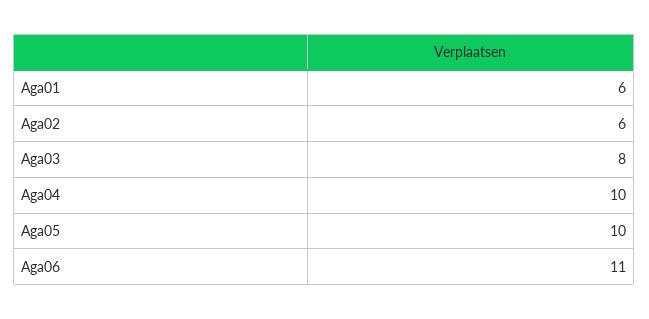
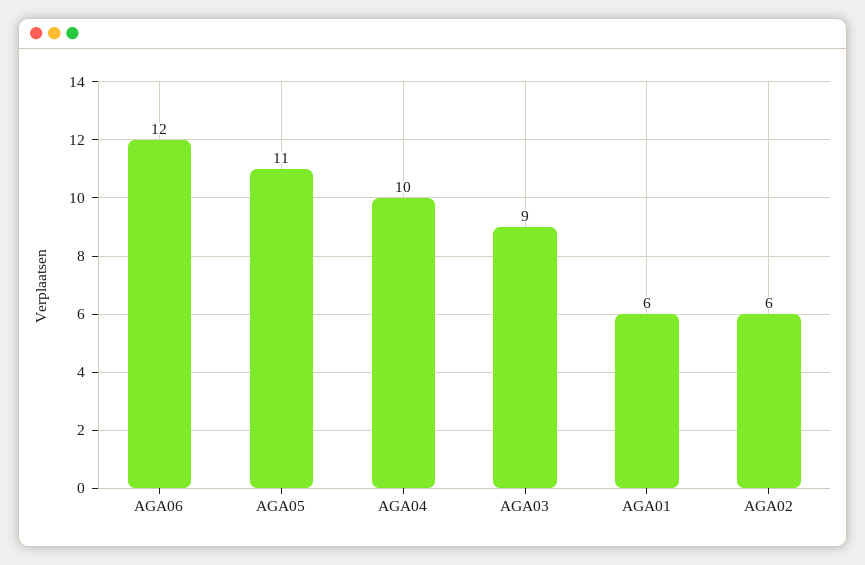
  {
    "Aga01": 6,
    "Aga02": 6,
-   "Aga03": 8,
+   "Aga03": 9,
    "Aga04": 10,
-   "Aga05": 10,
+   "Aga05": 11,
-   "Aga06": 11
+   "Aga06": 12
  }

